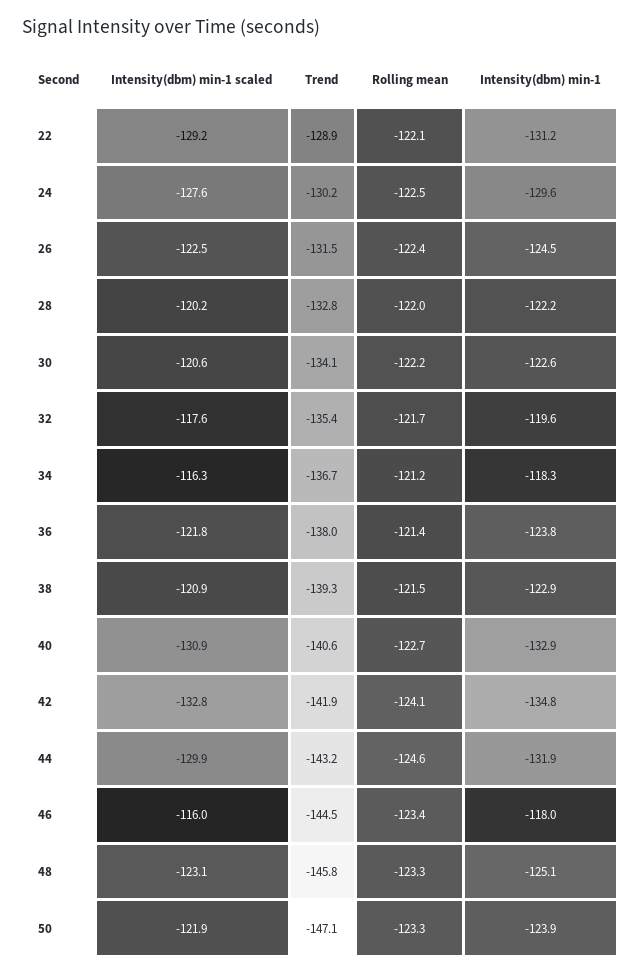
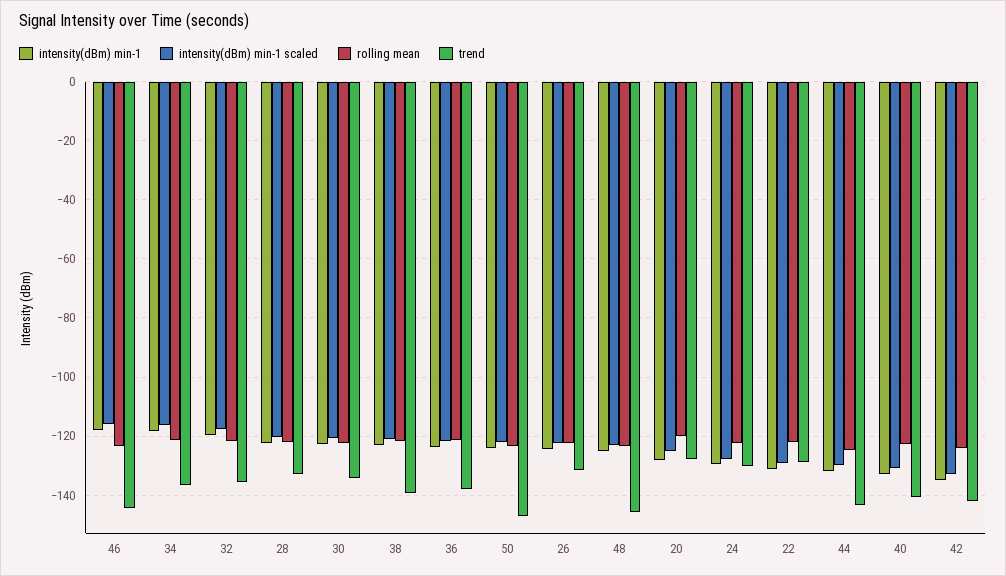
  {
    "Intensity(dbm) min-1 scaled": {
      "22": -129.2,
      "24": -127.6,
      "26": -122.5,
      "28": -120.2,
      "30": -120.6,
      "32": -117.6,
      "34": -116.3,
      "36": -121.8,
      "38": -120.9,
      "40": -130.9,
      "42": -132.8,
      "44": -129.9,
      "46": -116,
      "48": -123.1,
-     "50": -121.9
+     "50": -121.9,
+     "20": -125
    },
    "Trend": {
      "22": -128.9,
      "24": -130.2,
      "26": -131.5,
      "28": -132.8,
      "30": -134.1,
      "32": -135.4,
      "34": -136.7,
      "36": -138,
      "38": -139.3,
      "40": -140.6,
      "42": -141.9,
      "44": -143.2,
      "46": -144.5,
      "48": -145.8,
-     "50": -147.1
+     "50": -147.1,
+     "20": -127.5
    },
    "Rolling mean": {
      "22": -122.1,
      "24": -122.5,
      "26": -122.4,
      "28": -122,
      "30": -122.2,
      "32": -121.7,
      "34": -121.2,
      "36": -121.4,
      "38": -121.5,
      "40": -122.7,
      "42": -124.1,
      "44": -124.6,
      "46": -123.4,
      "48": -123.3,
-     "50": -123.3
+     "50": -123.3,
+     "20": -120
    },
    "Intensity(dbm) min-1": {
      "22": -131.2,
      "24": -129.6,
      "26": -124.5,
      "28": -122.2,
      "30": -122.6,
      "32": -119.6,
      "34": -118.3,
      "36": -123.8,
      "38": -122.9,
      "40": -132.9,
      "42": -134.8,
      "44": -131.9,
      "46": -118,
      "48": -125.1,
-     "50": -123.9
+     "50": -123.9,
+     "20": -127.5
    }
  }

